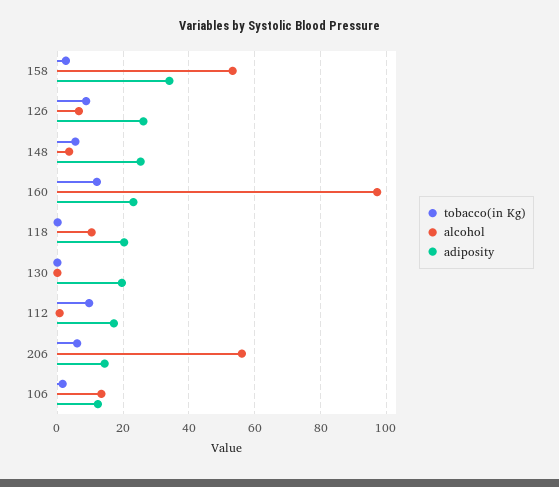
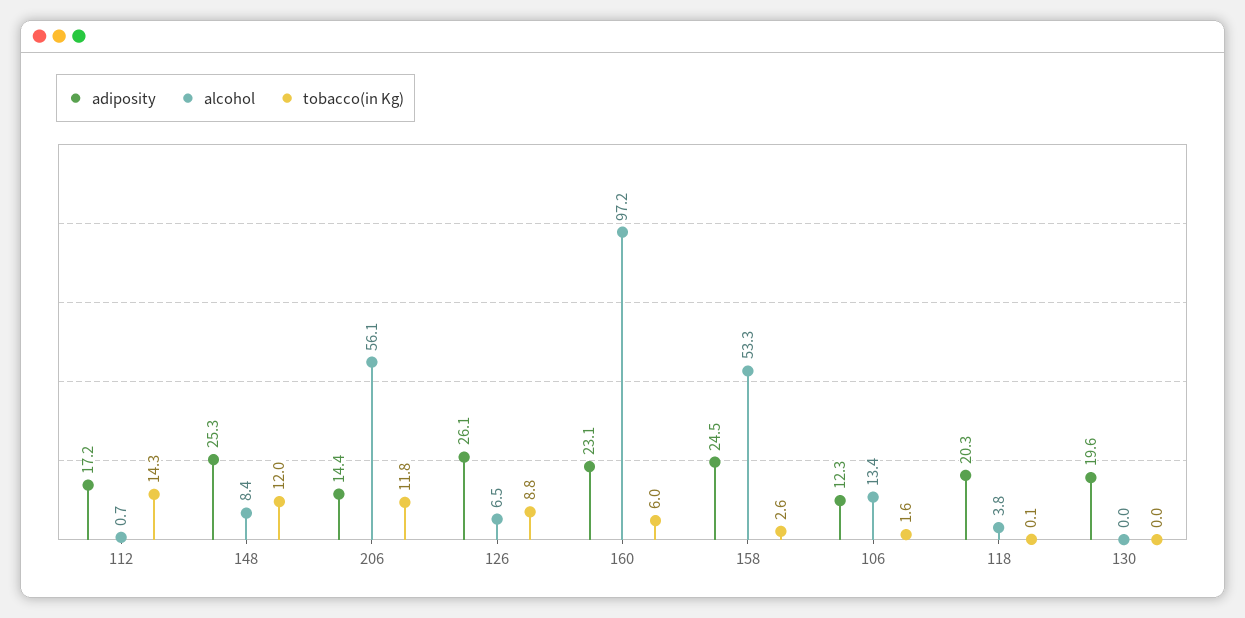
  {
    "tobacco(in Kg)": {
      "158": 2.6,
      "126": 8.8,
-     "148": 6,
+     "148": 12,
-     "160": 12,
+     "160": 6,
      "118": 0.1,
      "130": 0,
-     "112": 10,
+     "112": 14.3,
-     "206": 6,
+     "206": 11.8,
      "106": 1.6
    },
    "alcohol": {
      "158": 53.3,
      "126": 6.5,
-     "148": 4,
+     "148": 8.4,
      "160": 97.2,
-     "118": 10,
+     "118": 3.8,
      "130": 0,
      "112": 0.7,
      "206": 56.1,
      "106": 13.4
    },
    "adiposity": {
-     "158": 34,
+     "158": 24.5,
      "126": 26.1,
      "148": 25.3,
      "160": 23.1,
      "118": 20.3,
      "130": 19.6,
      "112": 17.2,
      "206": 14.4,
      "106": 12.3
    }
  }

